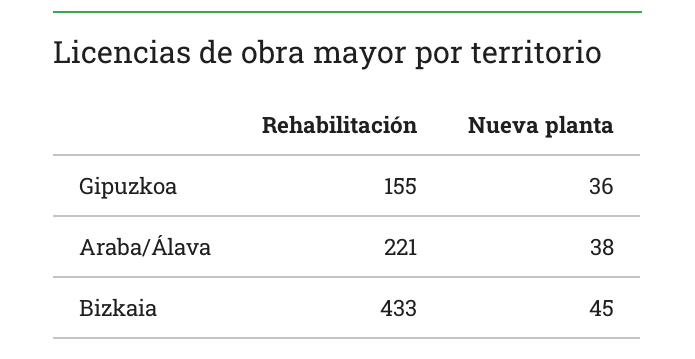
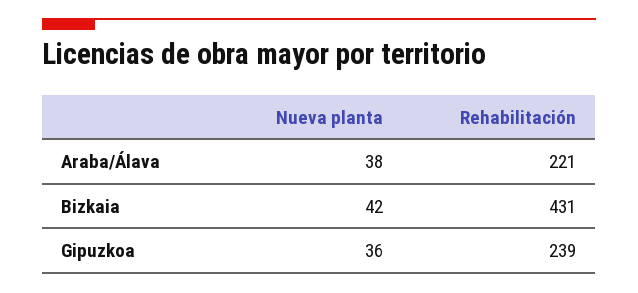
  {
    "Rehabilitación": {
-     "Gipuzkoa": 155,
+     "Gipuzkoa": 239,
      "Araba/Álava": 221,
-     "Bizkaia": 433
+     "Bizkaia": 431
    },
    "Nueva planta": {
      "Gipuzkoa": 36,
      "Araba/Álava": 38,
-     "Bizkaia": 45
+     "Bizkaia": 42
    }
  }

